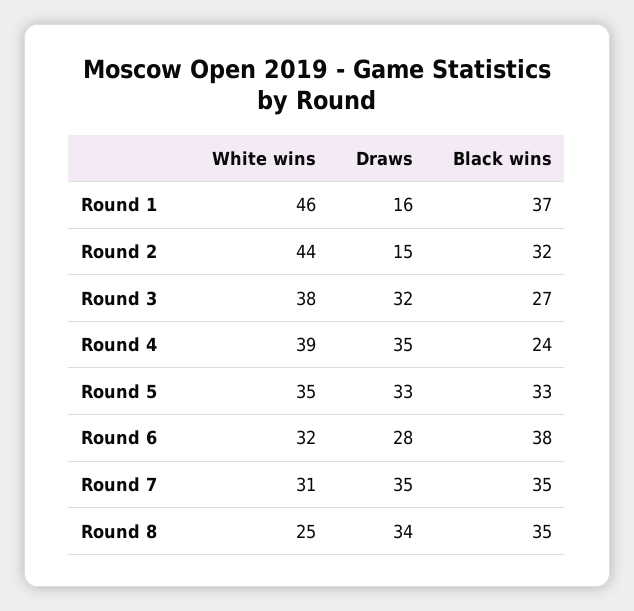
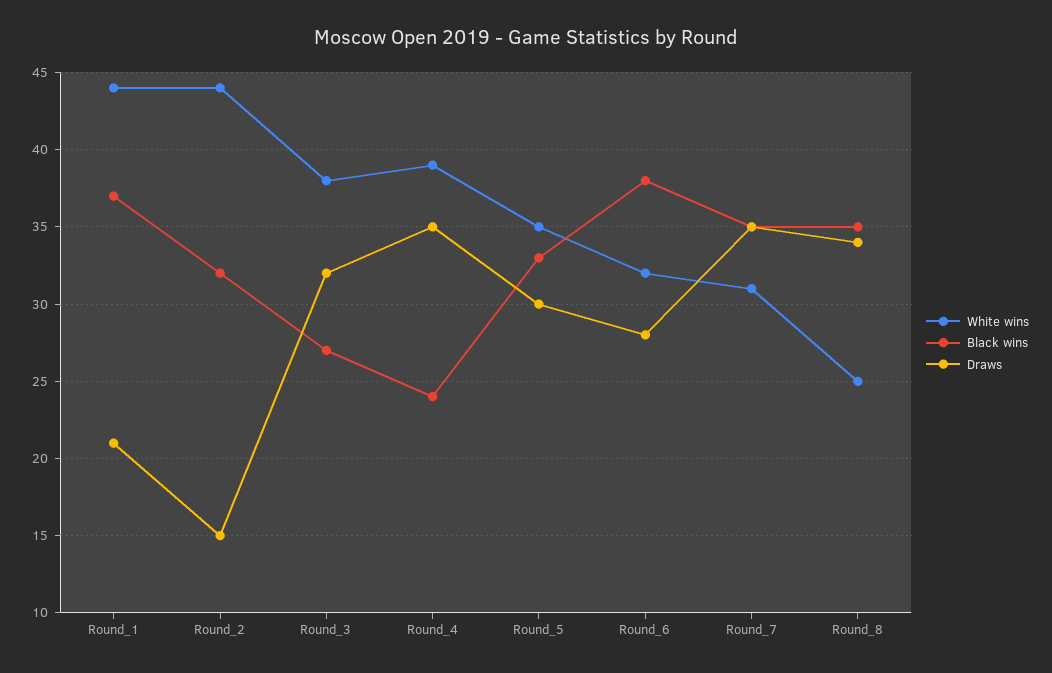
  {
    "White wins": {
-     "Round 1": 46,
+     "Round 1": 44,
      "Round 2": 44,
      "Round 3": 38,
      "Round 4": 39,
      "Round 5": 35,
      "Round 6": 32,
      "Round 7": 31,
      "Round 8": 25
    },
    "Draws": {
-     "Round 1": 16,
+     "Round 1": 21,
      "Round 2": 15,
      "Round 3": 32,
      "Round 4": 35,
-     "Round 5": 33,
+     "Round 5": 30,
      "Round 6": 28,
      "Round 7": 35,
      "Round 8": 34
    },
    "Black wins": {
      "Round 1": 37,
      "Round 2": 32,
      "Round 3": 27,
      "Round 4": 24,
      "Round 5": 33,
      "Round 6": 38,
      "Round 7": 35,
      "Round 8": 35
    }
  }

